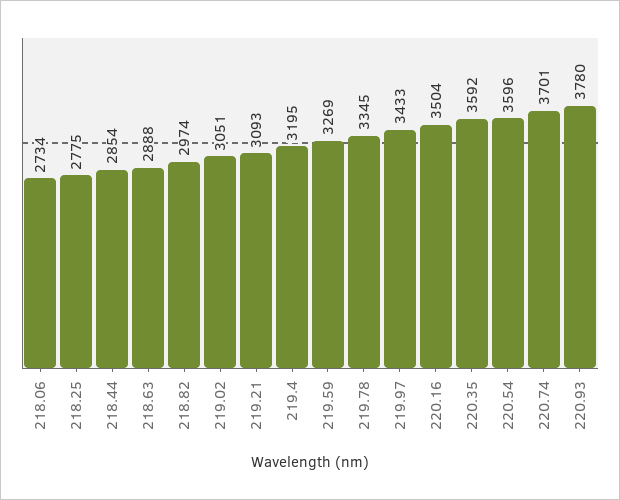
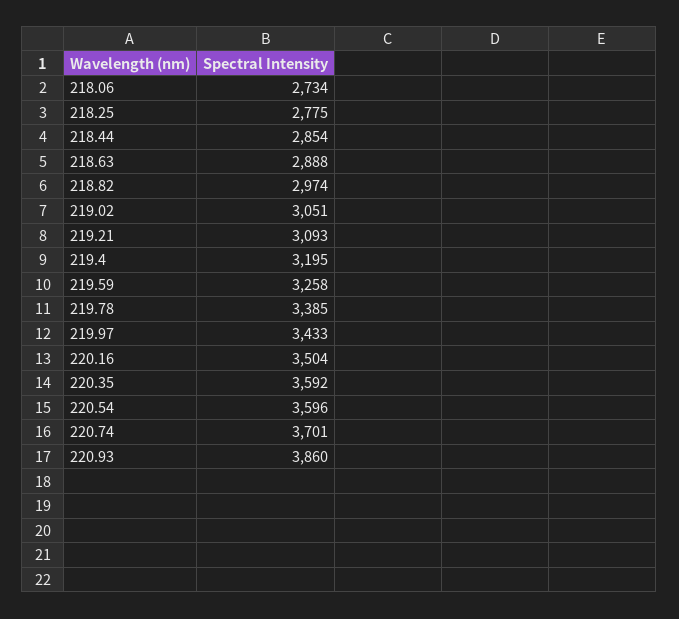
  {
    "218.06": 2734,
    "218.25": 2775,
    "218.44": 2854,
    "218.63": 2888,
    "218.82": 2974,
    "219.02": 3051,
    "219.21": 3093,
    "219.4": 3195,
-   "219.59": 3269,
+   "219.59": 3258,
-   "219.78": 3345,
+   "219.78": 3385,
    "219.97": 3433,
    "220.16": 3504,
    "220.35": 3592,
    "220.54": 3596,
    "220.74": 3701,
-   "220.93": 3780
+   "220.93": 3860
  }

